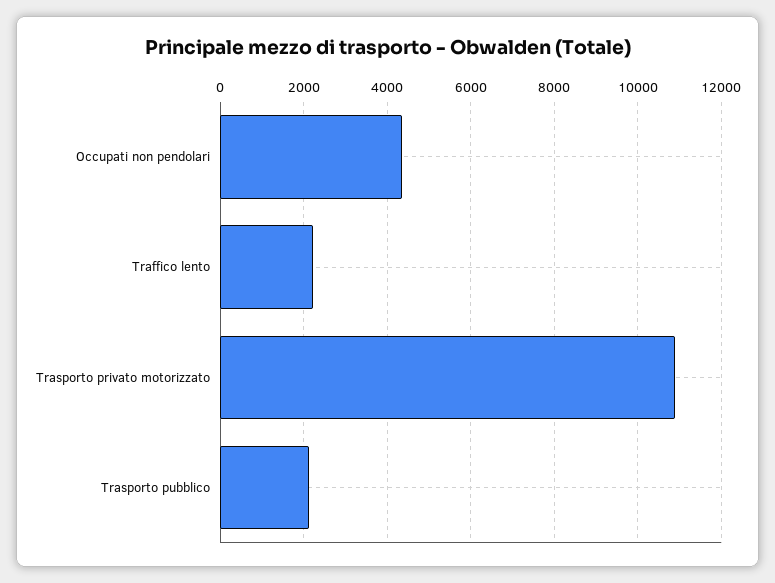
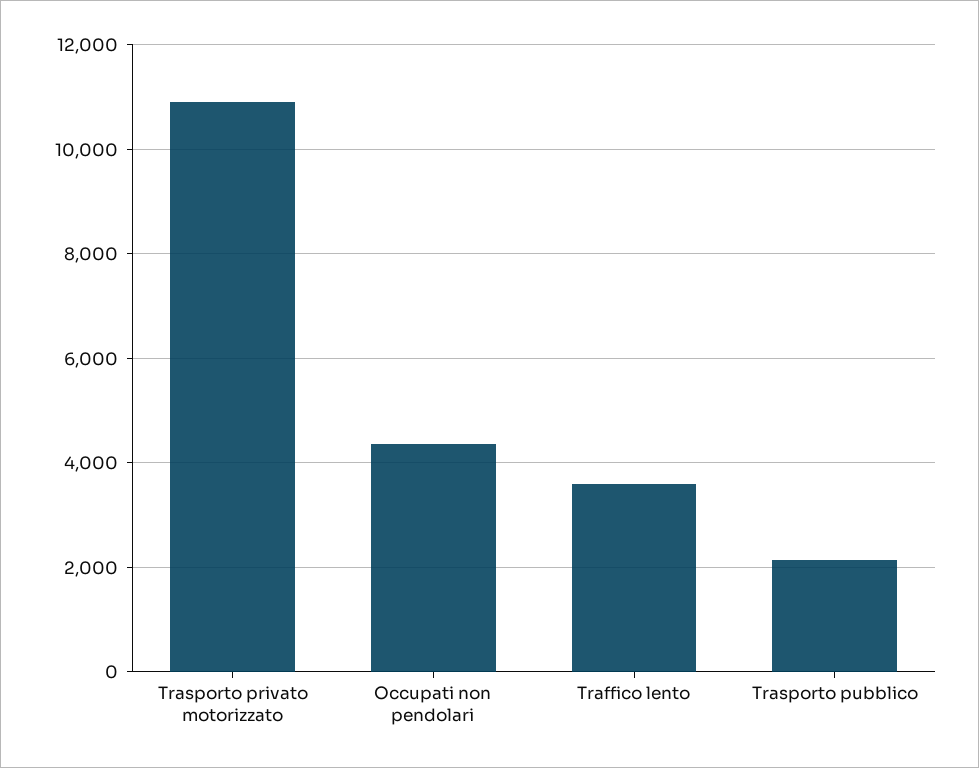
  {
    "Occupati non pendolari": 4400,
-   "Traffico lento": 2200,
+   "Traffico lento": 3600,
    "Trasporto privato motorizzato": 11000,
    "Trasporto pubblico": 2200
  }

